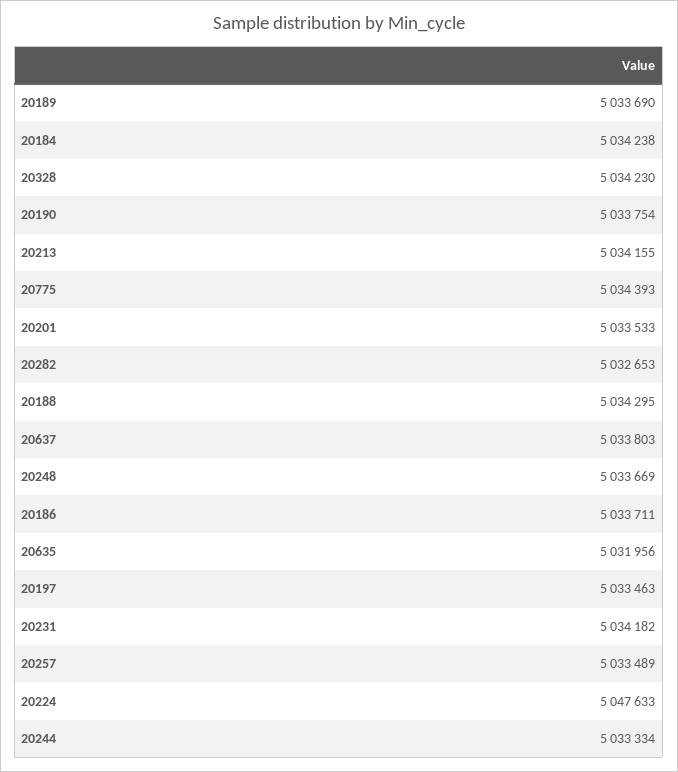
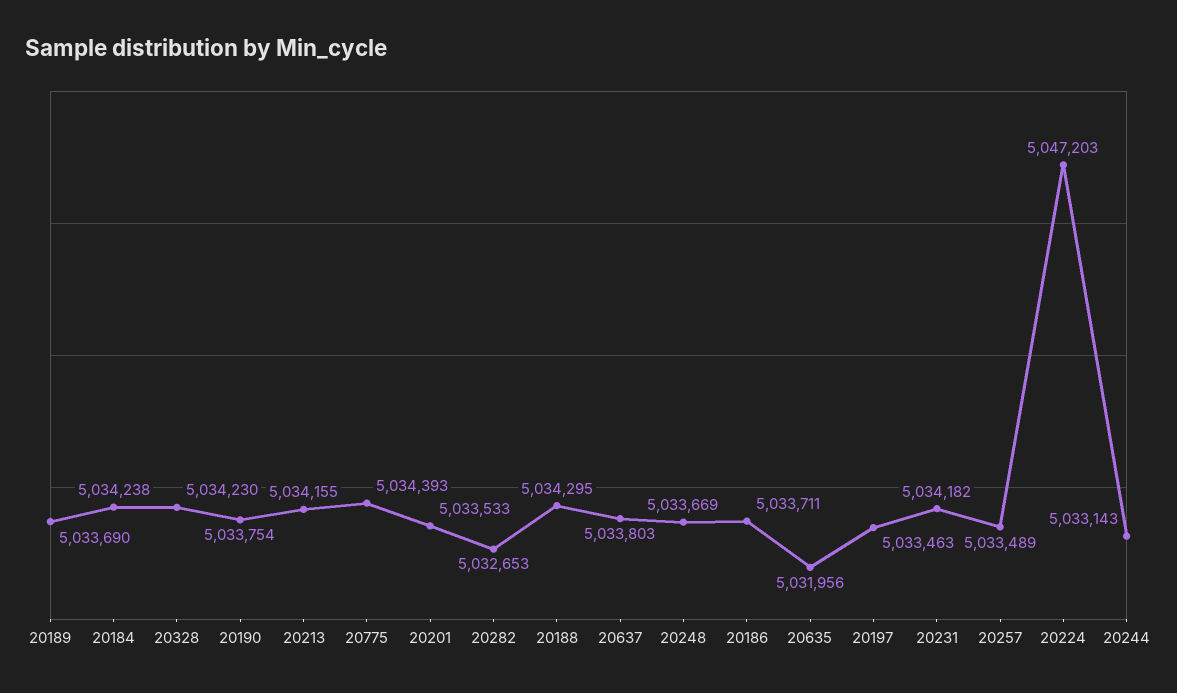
  {
    "20189": 5033690,
    "20184": 5034238,
    "20328": 5034230,
    "20190": 5033754,
    "20213": 5034155,
    "20775": 5034393,
    "20201": 5033533,
    "20282": 5032653,
    "20188": 5034295,
    "20637": 5033803,
    "20248": 5033669,
    "20186": 5033711,
    "20635": 5031956,
    "20197": 5033463,
    "20231": 5034182,
    "20257": 5033489,
-   "20224": 5047633,
+   "20224": 5047203,
-   "20244": 5033334
+   "20244": 5033143
  }

